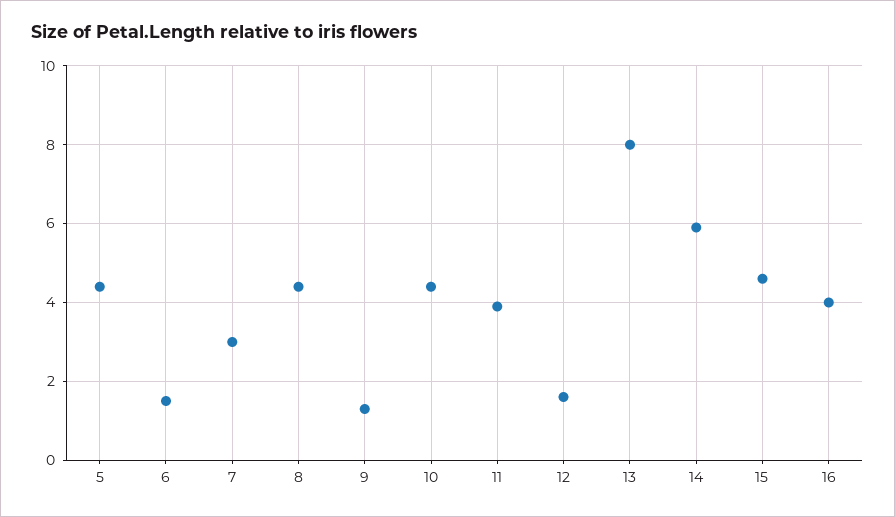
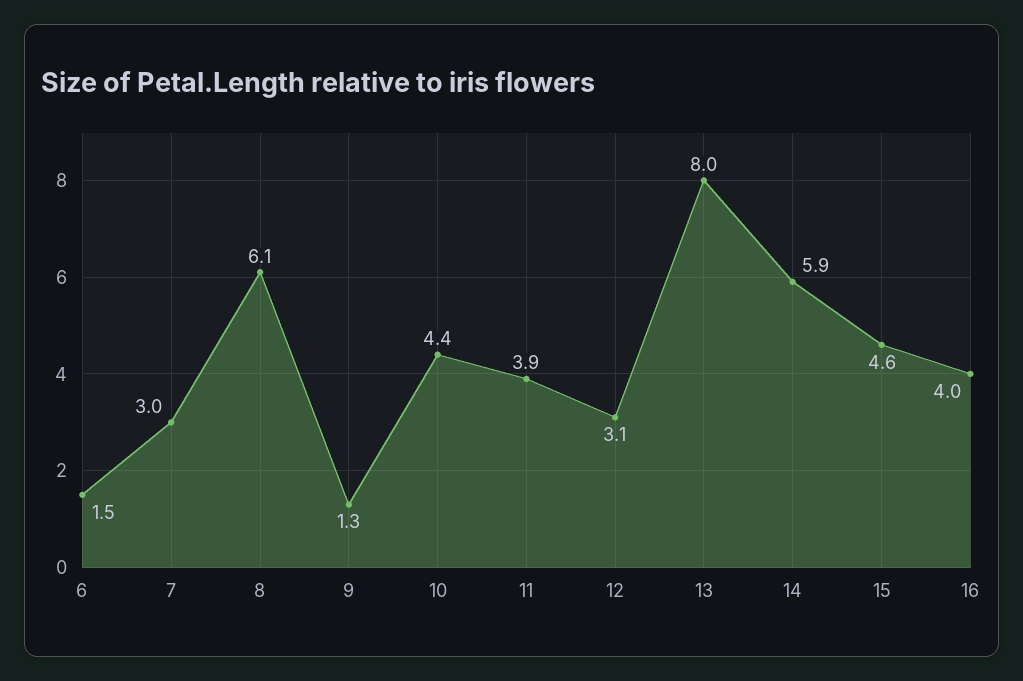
  {
-   "5": 4.5,
    "6": 1.5,
    "7": 3,
-   "8": 4.5,
+   "8": 6.1,
    "9": 1.3,
    "10": 4.4,
    "11": 3.9,
-   "12": 1.5,
+   "12": 3.1,
    "13": 8,
    "14": 5.9,
    "15": 4.6,
    "16": 4
  }

